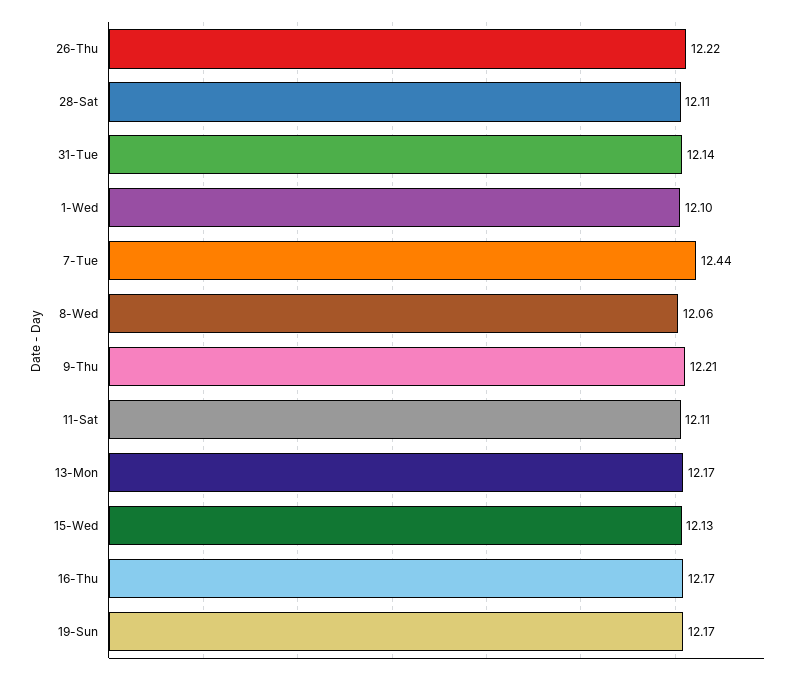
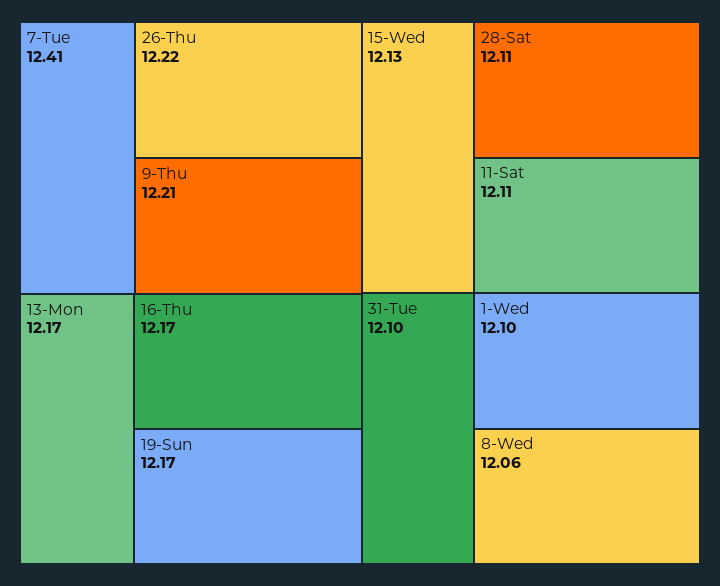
  {
    "26-Thu": 12.22,
    "28-Sat": 12.11,
-   "31-Tue": 12.14,
+   "31-Tue": 12.1,
    "1-Wed": 12.1,
-   "7-Tue": 12.44,
+   "7-Tue": 12.41,
    "8-Wed": 12.06,
    "9-Thu": 12.21,
    "11-Sat": 12.11,
    "13-Mon": 12.17,
    "15-Wed": 12.13,
    "16-Thu": 12.17,
    "19-Sun": 12.17
  }

